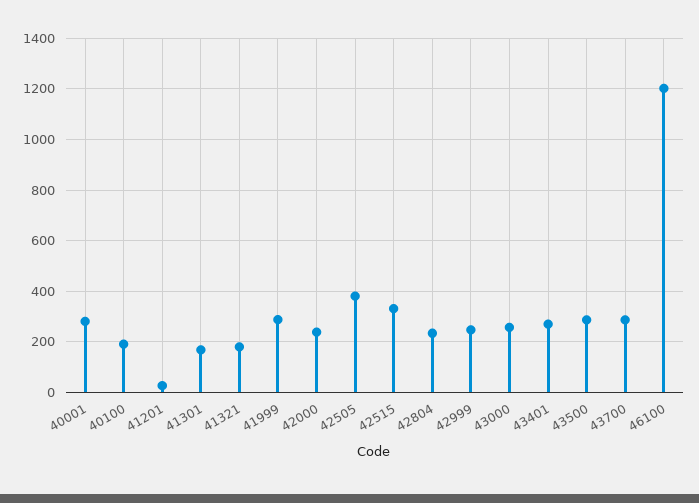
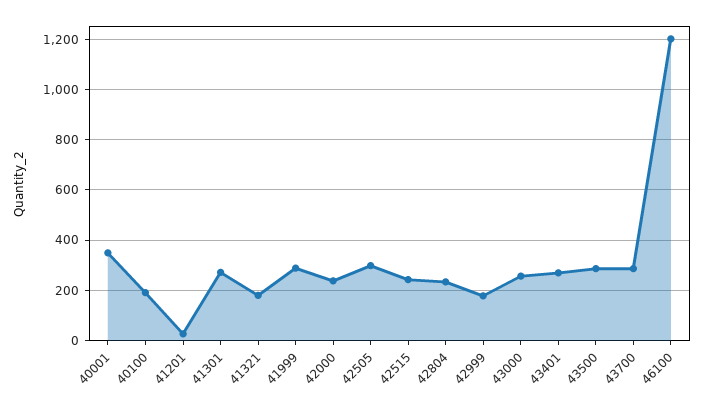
  {
-   "40001": 275,
+   "40001": 350,
    "40100": 200,
    "41201": 25,
-   "41301": 175,
+   "41301": 275,
    "41321": 175,
    "41999": 300,
    "42000": 250,
-   "42505": 375,
+   "42505": 300,
-   "42515": 325,
+   "42515": 250,
    "42804": 225,
-   "42999": 250,
+   "42999": 175,
    "43000": 250,
    "43401": 275,
    "43500": 275,
    "43700": 275,
    "46100": 1200
  }

